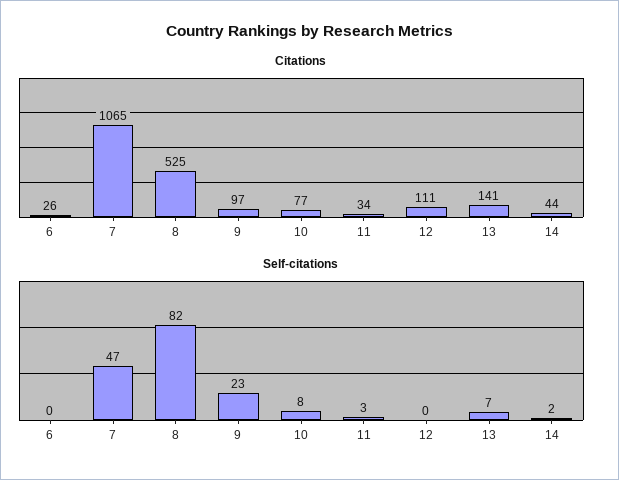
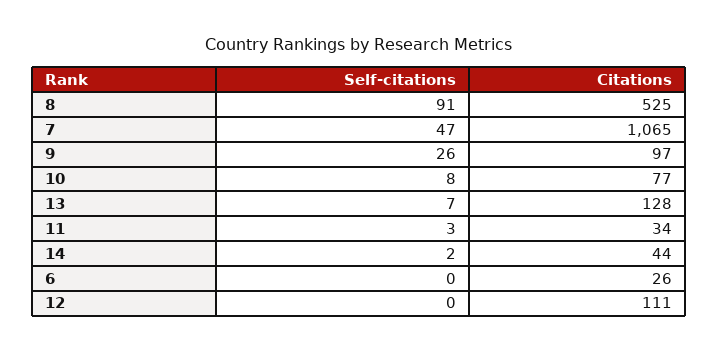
  {
    "Citations": {
      "6": 26,
      "7": 1065,
      "8": 525,
      "9": 97,
      "10": 77,
      "11": 34,
      "12": 111,
-     "13": 141,
+     "13": 128,
      "14": 44
    },
    "Self-citations": {
      "6": 0,
      "7": 47,
-     "8": 82,
+     "8": 91,
-     "9": 23,
+     "9": 26,
      "10": 8,
      "11": 3,
      "12": 0,
      "13": 7,
      "14": 2
    }
  }

